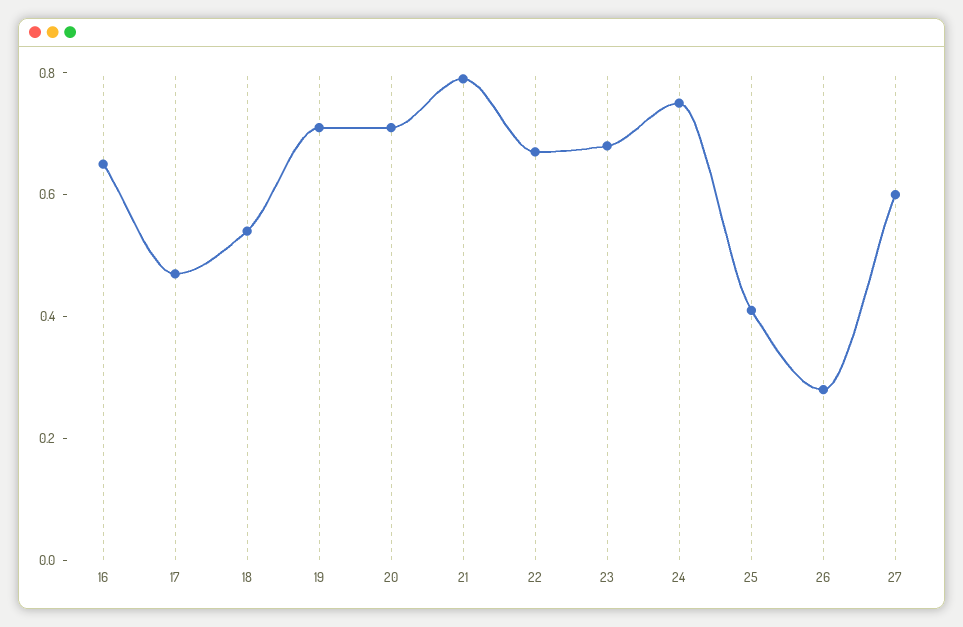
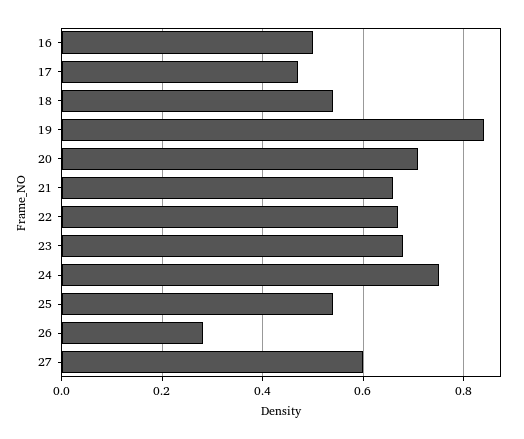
  {
-   "16": 0.65,
+   "16": 0.5,
    "17": 0.45,
    "18": 0.55,
-   "19": 0.7,
+   "19": 0.85,
    "20": 0.7,
-   "21": 0.8,
+   "21": 0.65,
    "22": 0.65,
    "23": 0.7,
    "24": 0.75,
-   "25": 0.4,
+   "25": 0.55,
    "26": 0.3,
    "27": 0.6
  }

